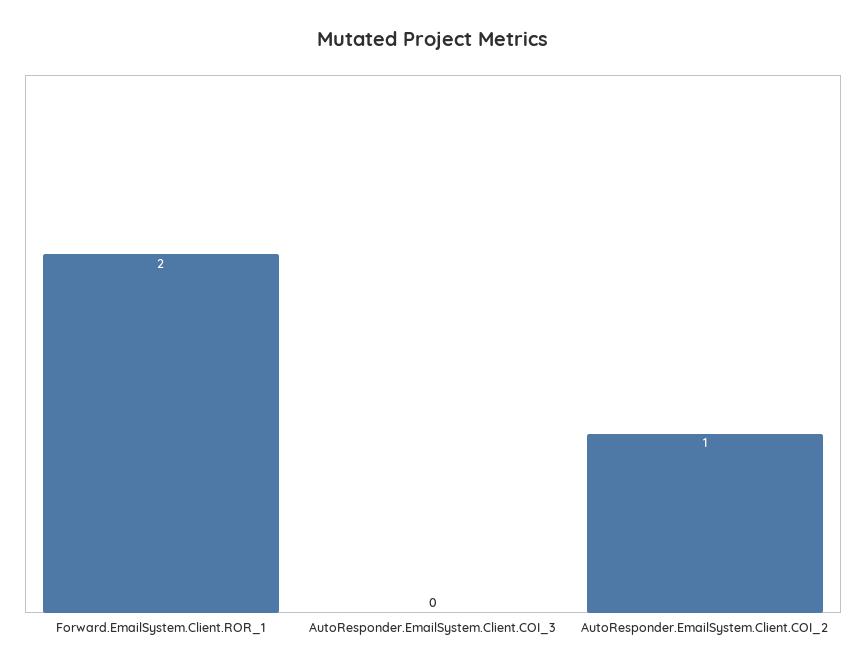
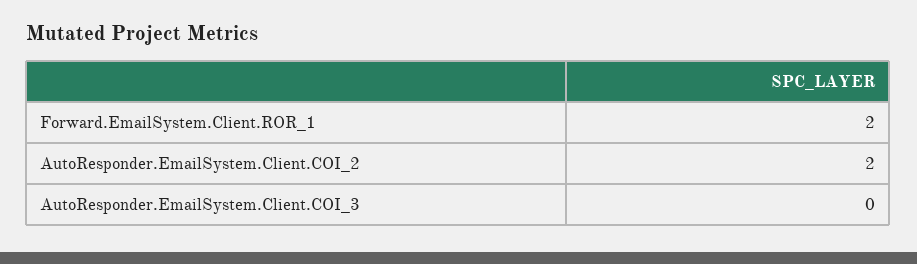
  {
    "Forward.EmailSystem.Client.ROR_1": 2,
    "AutoResponder.EmailSystem.Client.COI_3": 0,
-   "AutoResponder.EmailSystem.Client.COI_2": 1
+   "AutoResponder.EmailSystem.Client.COI_2": 2
  }

